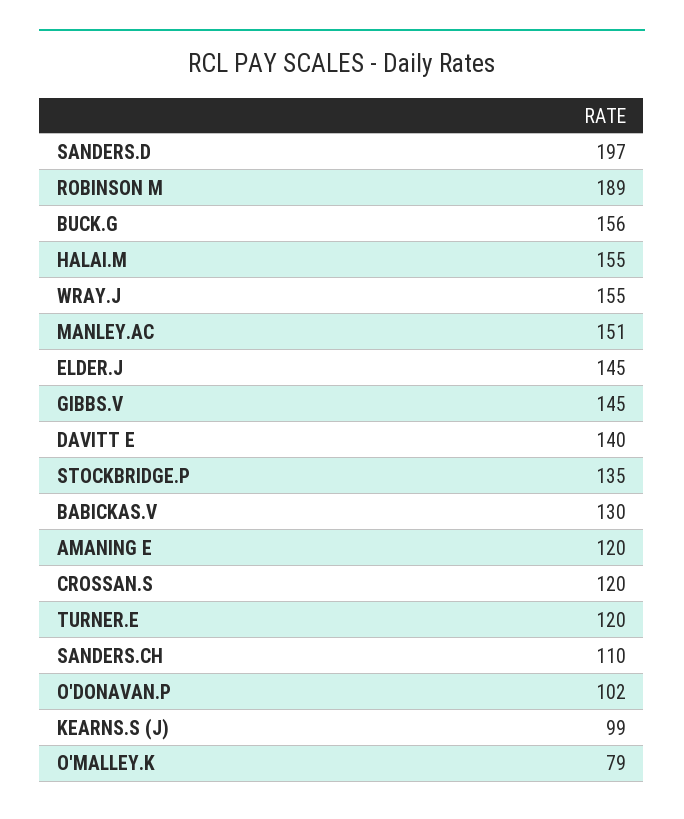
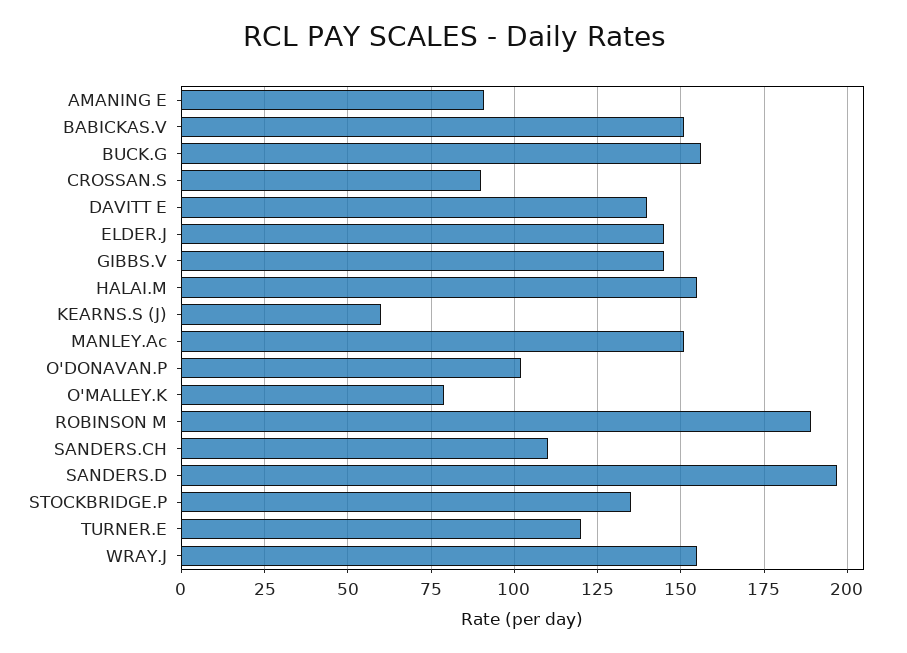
  {
    "SANDERS.D": 197,
    "ROBINSON M": 189,
    "BUCK.G": 156,
    "HALAI.M": 155,
    "WRAY.J": 155,
    "MANLEY.AC": 151,
    "ELDER.J": 145,
    "GIBBS.V": 145,
    "DAVITT E": 140,
    "STOCKBRIDGE.P": 135,
-   "BABICKAS.V": 130,
+   "BABICKAS.V": 150,
-   "AMANING E": 120,
+   "AMANING E": 90,
-   "CROSSAN.S": 120,
+   "CROSSAN.S": 90,
    "TURNER.E": 120,
    "SANDERS.CH": 110,
    "O'DONAVAN.P": 102,
-   "KEARNS.S (J)": 99,
+   "KEARNS.S (J)": 60,
    "O'MALLEY.K": 79
  }

